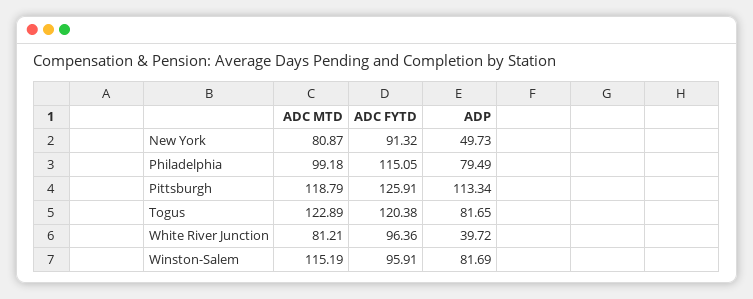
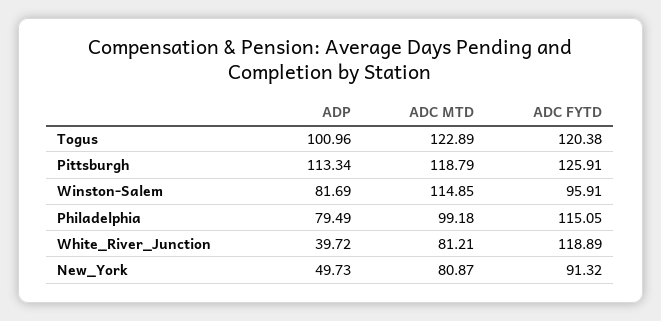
  {
    "ADC MTD": {
      "New York": 80.87,
      "Philadelphia": 99.18,
      "Pittsburgh": 118.79,
      "Togus": 122.89,
      "White River Junction": 81.21,
-     "Winston-Salem": 115.19
+     "Winston-Salem": 114.85
    },
    "ADC FYTD": {
      "New York": 91.32,
      "Philadelphia": 115.05,
      "Pittsburgh": 125.91,
      "Togus": 120.38,
-     "White River Junction": 96.36,
+     "White River Junction": 118.89,
      "Winston-Salem": 95.91
    },
    "ADP": {
      "New York": 49.73,
      "Philadelphia": 79.49,
      "Pittsburgh": 113.34,
-     "Togus": 81.65,
+     "Togus": 100.96,
      "White River Junction": 39.72,
      "Winston-Salem": 81.69
    }
  }

